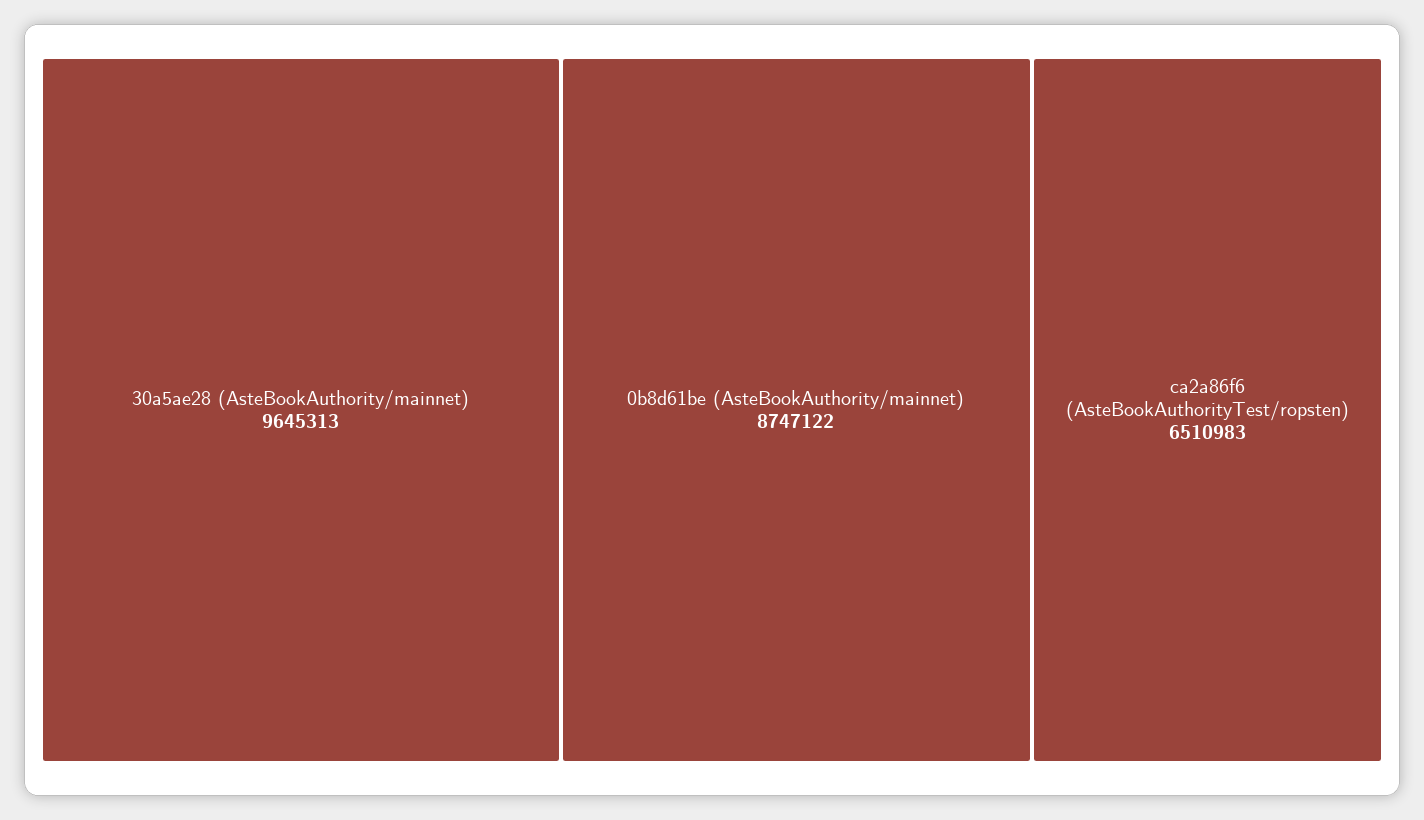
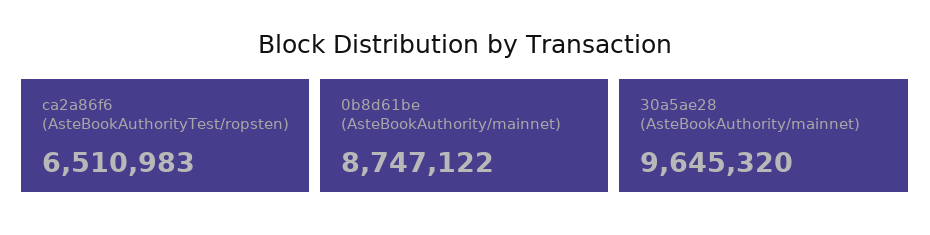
  {
-   "30a5ae28 (AsteBookAuthority/mainnet)": 9645313,
+   "30a5ae28 (AsteBookAuthority/mainnet)": 9645320,
    "0b8d61be (AsteBookAuthority/mainnet)": 8747122,
    "ca2a86f6 (AsteBookAuthorityTest/ropsten)": 6510983
  }

